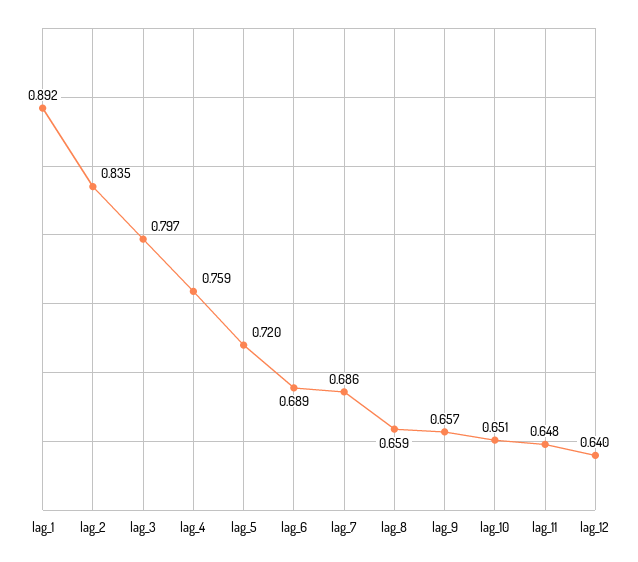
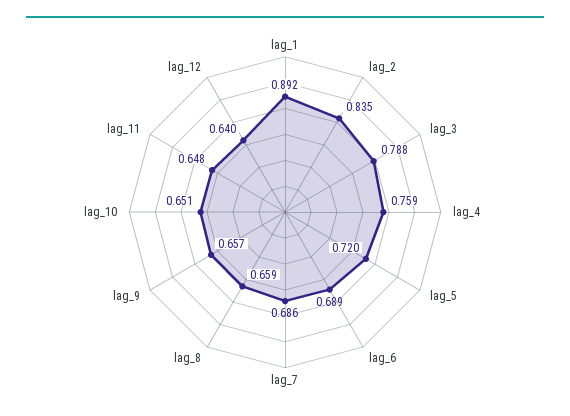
  {
    "lag_1": 0.892,
    "lag_2": 0.835,
-   "lag_3": 0.797,
+   "lag_3": 0.788,
    "lag_4": 0.759,
    "lag_5": 0.72,
    "lag_6": 0.689,
    "lag_7": 0.686,
    "lag_8": 0.659,
    "lag_9": 0.657,
    "lag_10": 0.651,
    "lag_11": 0.648,
    "lag_12": 0.64
  }

